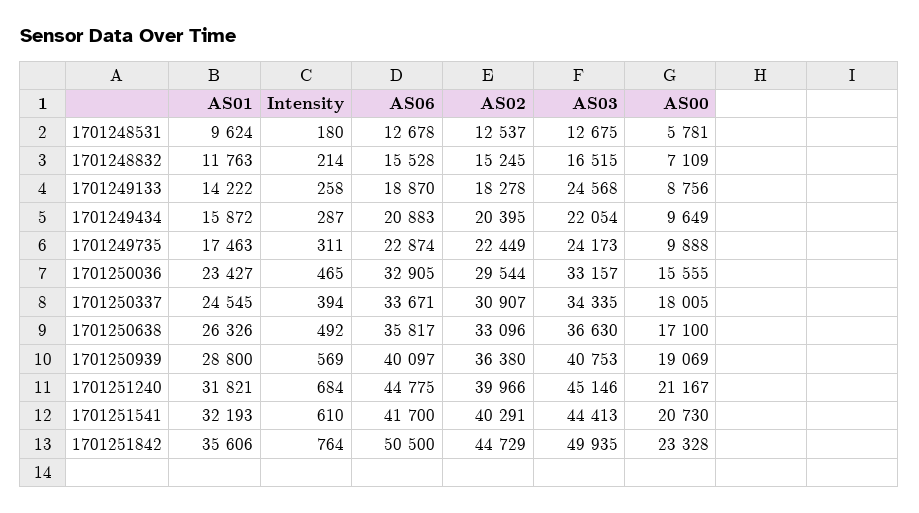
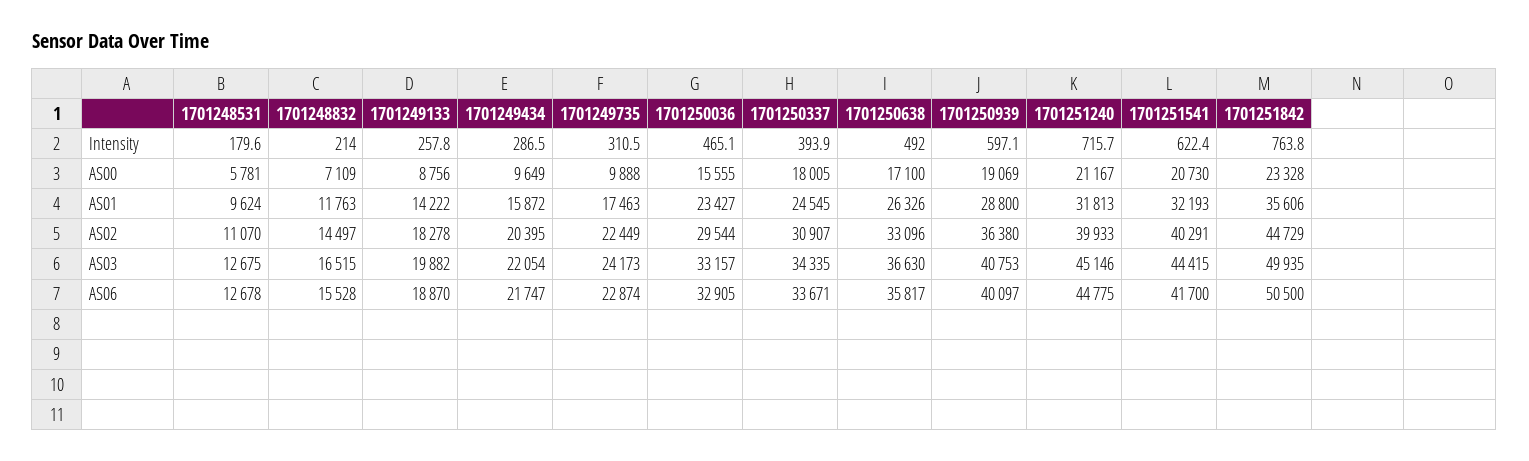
  {
    "AS01": {
      "1701248531": 9624,
      "1701248832": 11763,
      "1701249133": 14222,
      "1701249434": 15872,
      "1701249735": 17463,
      "1701250036": 23427,
      "1701250337": 24545,
      "1701250638": 26326,
      "1701250939": 28800,
-     "1701251240": 31821,
+     "1701251240": 31813,
      "1701251541": 32193,
      "1701251842": 35606
    },
    "Intensity": {
      "1701248531": 179.6,
      "1701248832": 214,
      "1701249133": 257.8,
      "1701249434": 286.5,
      "1701249735": 310.5,
      "1701250036": 465.1,
      "1701250337": 393.9,
      "1701250638": 492,
-     "1701250939": 569,
+     "1701250939": 597.1,
-     "1701251240": 684,
+     "1701251240": 715.7,
-     "1701251541": 610,
+     "1701251541": 622.4,
      "1701251842": 763.8
    },
    "AS06": {
      "1701248531": 12678,
      "1701248832": 15528,
      "1701249133": 18870,
-     "1701249434": 20883,
+     "1701249434": 21747,
      "1701249735": 22874,
      "1701250036": 32905,
      "1701250337": 33671,
      "1701250638": 35817,
      "1701250939": 40097,
      "1701251240": 44775,
      "1701251541": 41700,
      "1701251842": 50500
    },
    "AS02": {
-     "1701248531": 12537,
+     "1701248531": 11070,
-     "1701248832": 15245,
+     "1701248832": 14497,
      "1701249133": 18278,
      "1701249434": 20395,
      "1701249735": 22449,
      "1701250036": 29544,
      "1701250337": 30907,
      "1701250638": 33096,
      "1701250939": 36380,
-     "1701251240": 39966,
+     "1701251240": 39933,
      "1701251541": 40291,
      "1701251842": 44729
    },
    "AS03": {
      "1701248531": 12675,
      "1701248832": 16515,
-     "1701249133": 24568,
+     "1701249133": 19882,
      "1701249434": 22054,
      "1701249735": 24173,
      "1701250036": 33157,
      "1701250337": 34335,
      "1701250638": 36630,
      "1701250939": 40753,
      "1701251240": 45146,
-     "1701251541": 44413,
+     "1701251541": 44415,
      "1701251842": 49935
    },
    "AS00": {
      "1701248531": 5781,
      "1701248832": 7109,
      "1701249133": 8756,
      "1701249434": 9649,
      "1701249735": 9888,
      "1701250036": 15555,
      "1701250337": 18005,
      "1701250638": 17100,
      "1701250939": 19069,
      "1701251240": 21167,
      "1701251541": 20730,
      "1701251842": 23328
    }
  }

